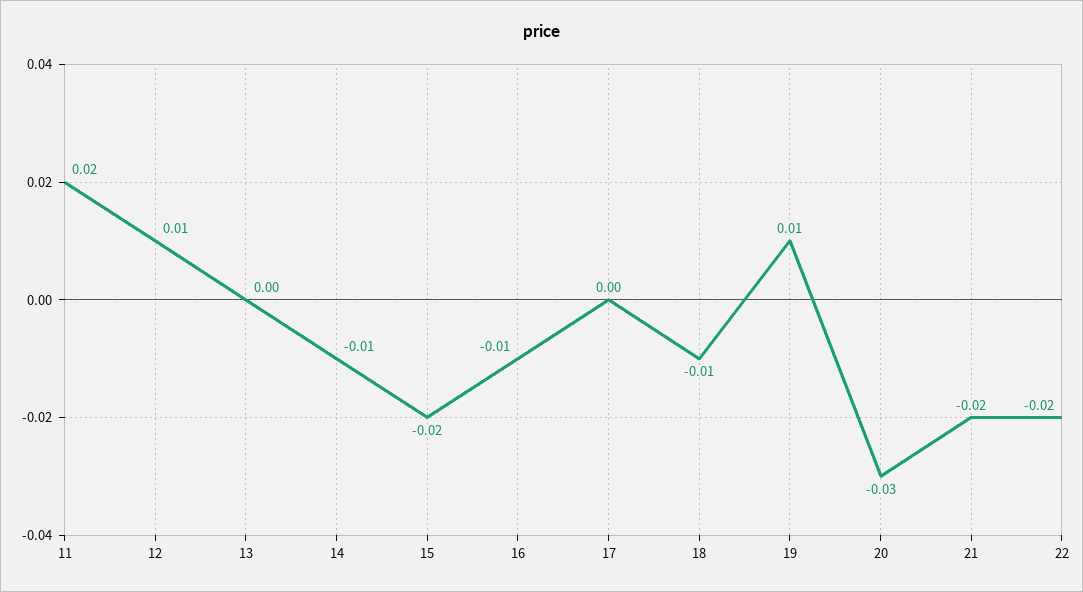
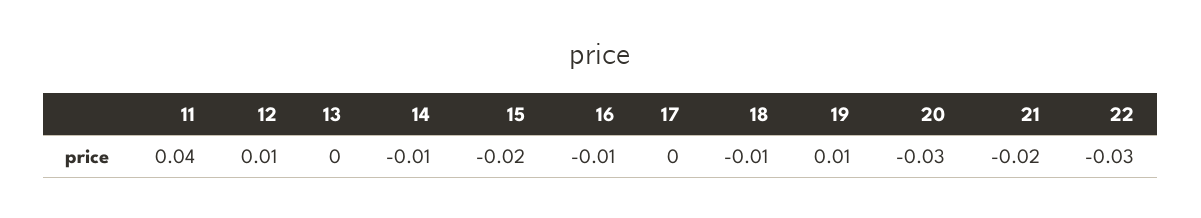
  {
-   "11": 0.02,
+   "11": 0.04,
    "12": 0.01,
    "13": 0,
    "14": -0.01,
    "15": -0.02,
    "16": -0.01,
    "17": 0,
    "18": -0.01,
    "19": 0.01,
    "20": -0.03,
    "21": -0.02,
-   "22": -0.02
+   "22": -0.03
  }

